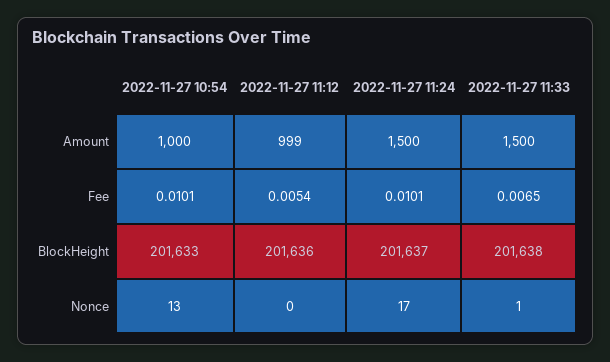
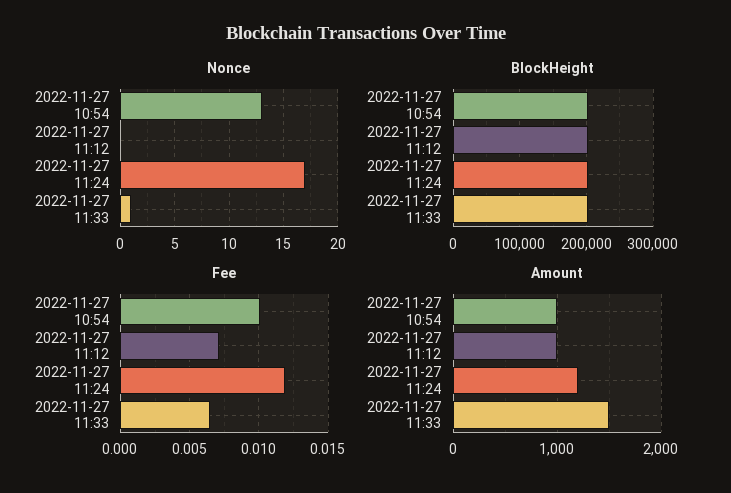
  {
    "Amount": {
      "2022-11-27 10:54": 1000,
      "2022-11-27 11:12": 999,
-     "2022-11-27 11:24": 1500,
+     "2022-11-27 11:24": 1200,
      "2022-11-27 11:33": 1500
    },
    "Fee": {
      "2022-11-27 10:54": 0.0101,
-     "2022-11-27 11:12": 0.0054,
+     "2022-11-27 11:12": 0.007,
-     "2022-11-27 11:24": 0.0101,
+     "2022-11-27 11:24": 0.012,
      "2022-11-27 11:33": 0.0065
    },
    "BlockHeight": {
      "2022-11-27 10:54": 201633,
      "2022-11-27 11:12": 201636,
      "2022-11-27 11:24": 201637,
      "2022-11-27 11:33": 201638
    },
    "Nonce": {
      "2022-11-27 10:54": 13,
      "2022-11-27 11:12": 0,
      "2022-11-27 11:24": 17,
      "2022-11-27 11:33": 1
    }
  }

